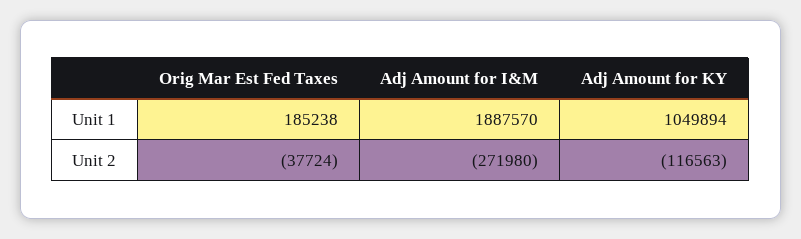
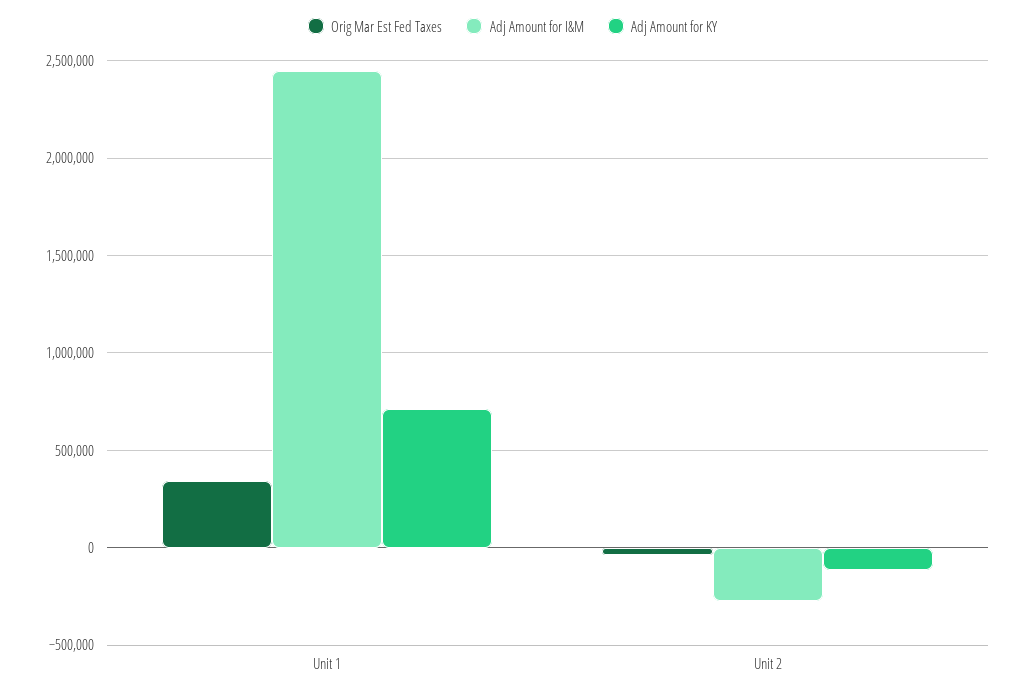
  {
    "Orig Mar Est Fed Taxes": {
-     "Unit 1": 185238,
+     "Unit 1": 350000,
      "Unit 2": -37724
    },
    "Adj Amount for I&M": {
-     "Unit 1": 1887570,
+     "Unit 1": 2450000,
      "Unit 2": -271980
    },
    "Adj Amount for KY": {
-     "Unit 1": 1049894,
+     "Unit 1": 700000,
      "Unit 2": -116563
    }
  }

